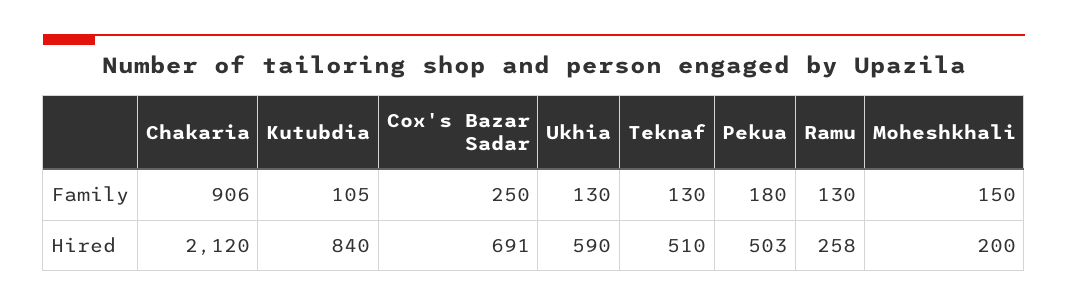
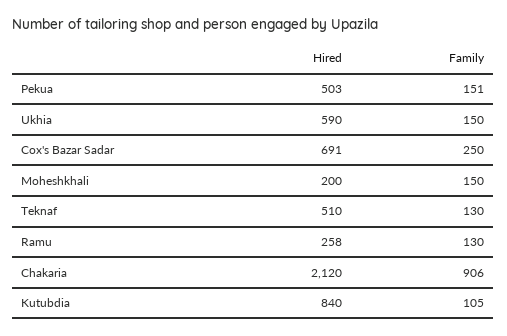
  {
    "Chakaria": {
      "Family": 906,
      "Hired": 2120
    },
    "Kutubdia": {
      "Family": 105,
      "Hired": 840
    },
    "Cox's Bazar Sadar": {
      "Family": 250,
      "Hired": 691
    },
    "Ukhia": {
-     "Family": 130,
+     "Family": 150,
      "Hired": 590
    },
    "Teknaf": {
      "Family": 130,
      "Hired": 510
    },
    "Pekua": {
-     "Family": 180,
+     "Family": 151,
      "Hired": 503
    },
    "Ramu": {
      "Family": 130,
      "Hired": 258
    },
    "Moheshkhali": {
      "Family": 150,
      "Hired": 200
    }
  }

